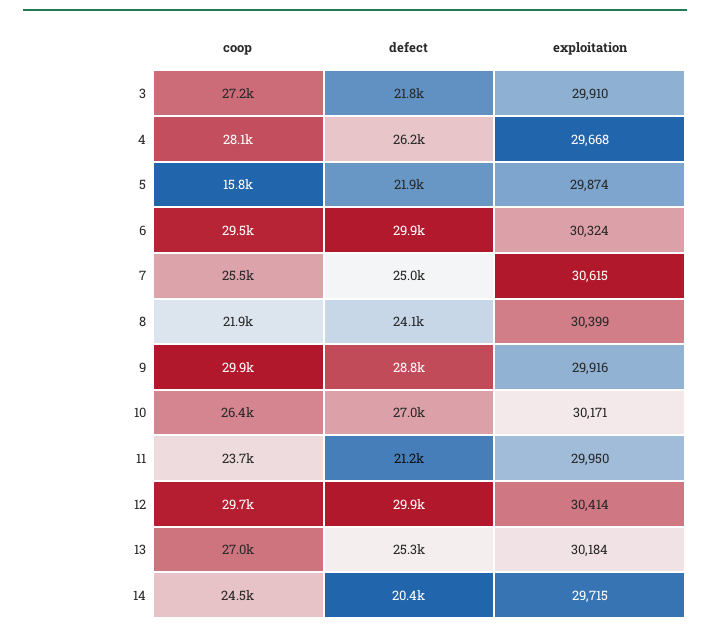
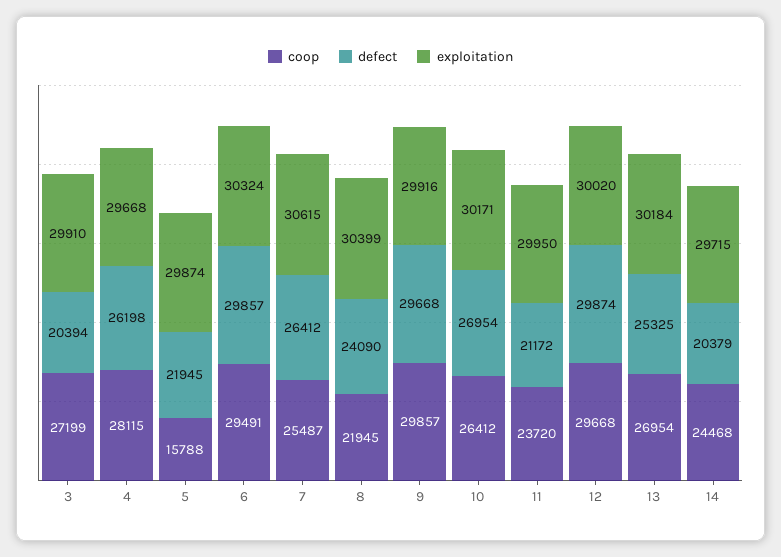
  {
    "coop": {
      "3": 27199,
      "4": 28115,
      "5": 15788,
      "6": 29491,
      "7": 25487,
      "8": 21945,
      "9": 29857,
      "10": 26412,
      "11": 23720,
      "12": 29668,
      "13": 26954,
      "14": 24468
    },
    "defect": {
-     "3": 21800,
+     "3": 20394,
      "4": 26198,
      "5": 21945,
      "6": 29857,
-     "7": 25000,
+     "7": 26412,
      "8": 24090,
-     "9": 28800,
+     "9": 29668,
      "10": 26954,
      "11": 21172,
      "12": 29874,
      "13": 25325,
      "14": 20379
    },
    "exploitation": {
      "3": 29910,
      "4": 29668,
      "5": 29874,
      "6": 30324,
      "7": 30615,
      "8": 30399,
      "9": 29916,
      "10": 30171,
      "11": 29950,
-     "12": 30414,
+     "12": 30020,
      "13": 30184,
      "14": 29715
    }
  }

